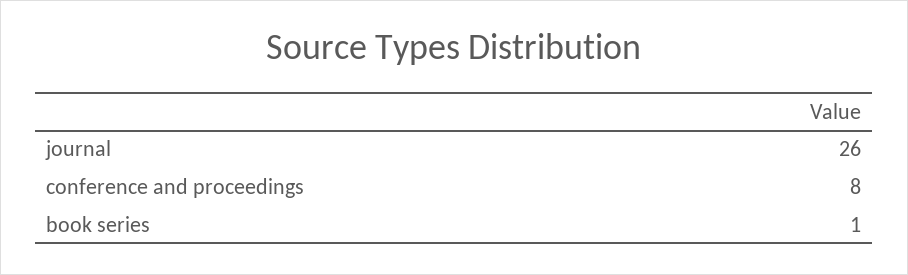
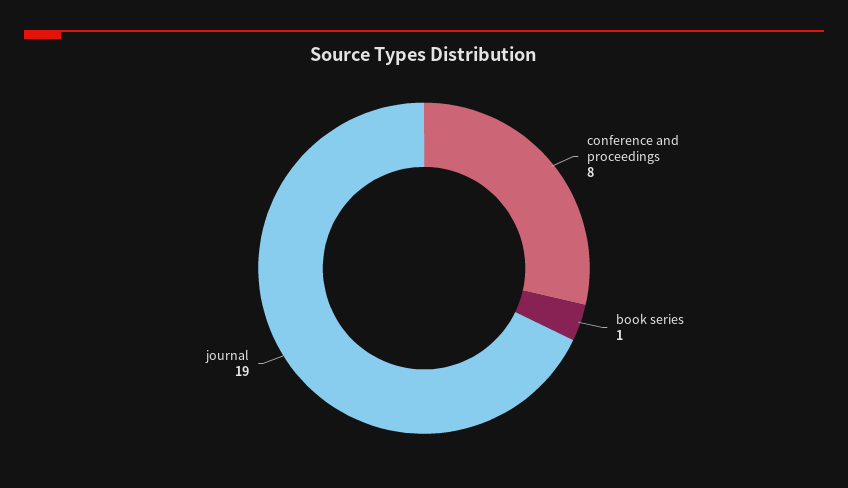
  {
-   "journal": 26,
+   "journal": 19,
    "conference and proceedings": 8,
    "book series": 1
  }

